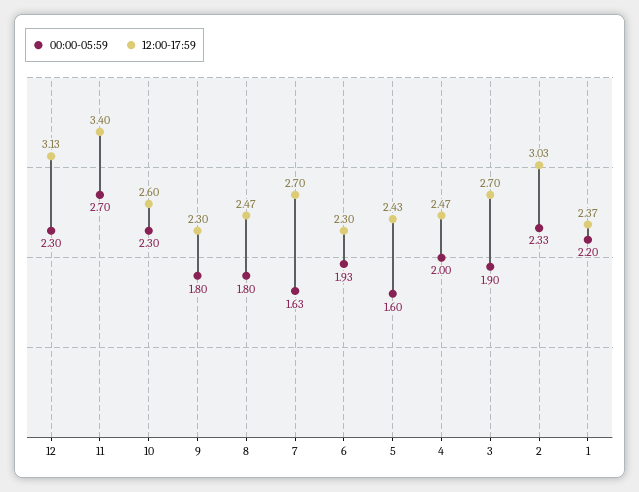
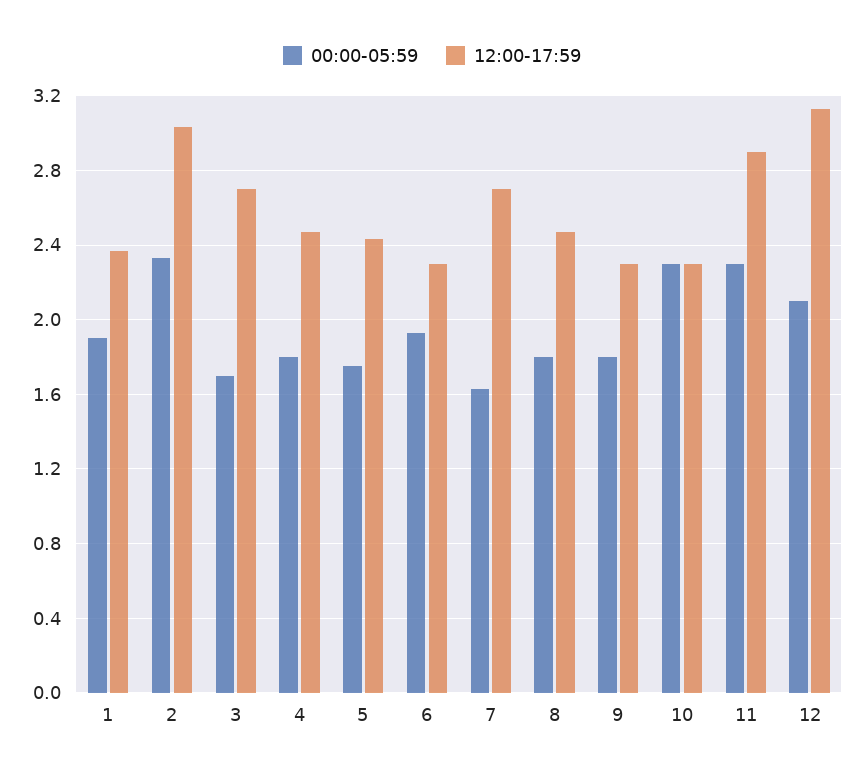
  {
    "00:00-05:59": {
-     "12": 2.3,
+     "12": 2.1,
-     "11": 2.7,
+     "11": 2.3,
      "10": 2.3,
      "9": 1.8,
      "8": 1.8,
      "7": 1.63,
      "6": 1.93,
-     "5": 1.6,
+     "5": 1.75,
-     "4": 2,
+     "4": 1.8,
-     "3": 1.9,
+     "3": 1.7,
      "2": 2.33,
-     "1": 2.2
+     "1": 1.9
    },
    "12:00-17:59": {
      "12": 3.13,
-     "11": 3.4,
+     "11": 2.9,
-     "10": 2.6,
+     "10": 2.3,
      "9": 2.3,
      "8": 2.47,
      "7": 2.7,
      "6": 2.3,
      "5": 2.43,
      "4": 2.47,
      "3": 2.7,
      "2": 3.03,
      "1": 2.37
    }
  }

